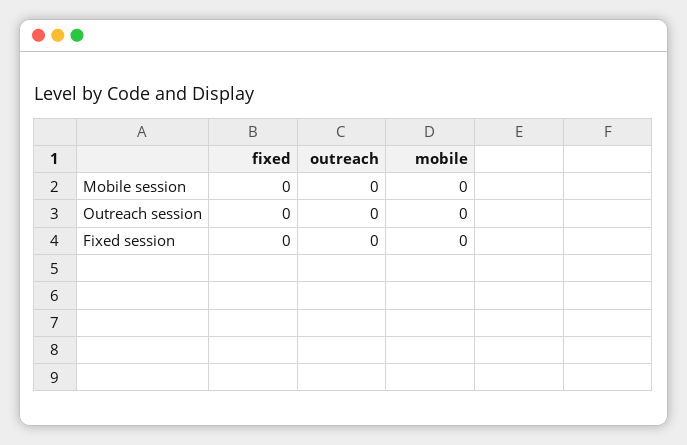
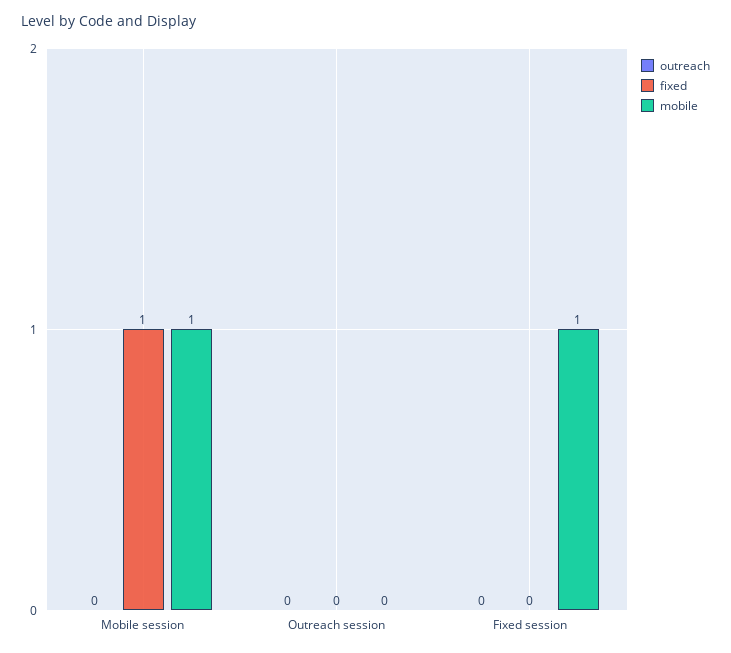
  {
    "fixed": {
-     "Mobile session": 0,
+     "Mobile session": 1,
      "Outreach session": 0,
      "Fixed session": 0
    },
    "outreach": {
      "Mobile session": 0,
      "Outreach session": 0,
      "Fixed session": 0
    },
    "mobile": {
-     "Mobile session": 0,
+     "Mobile session": 1,
      "Outreach session": 0,
-     "Fixed session": 0
+     "Fixed session": 1
    }
  }

